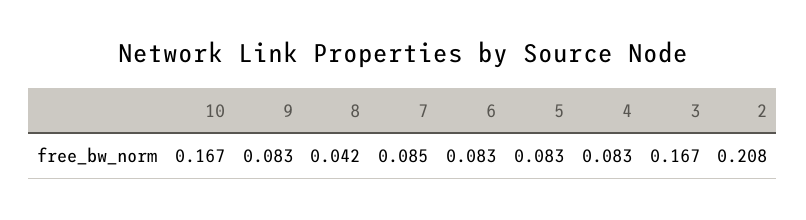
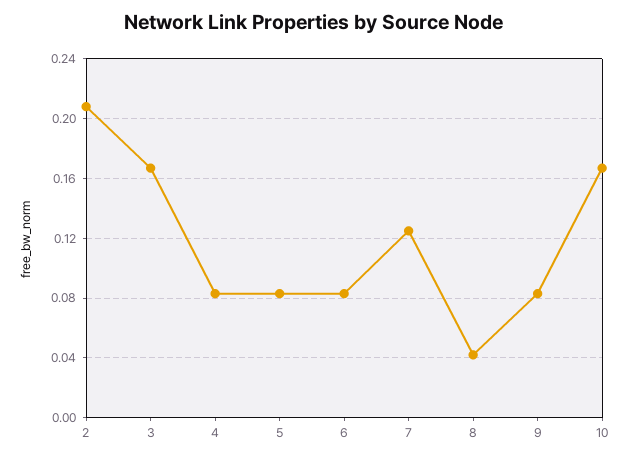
  {
    "10": 0.167,
    "9": 0.083,
    "8": 0.042,
-   "7": 0.085,
+   "7": 0.125,
    "6": 0.083,
    "5": 0.083,
    "4": 0.083,
    "3": 0.167,
    "2": 0.208
  }

